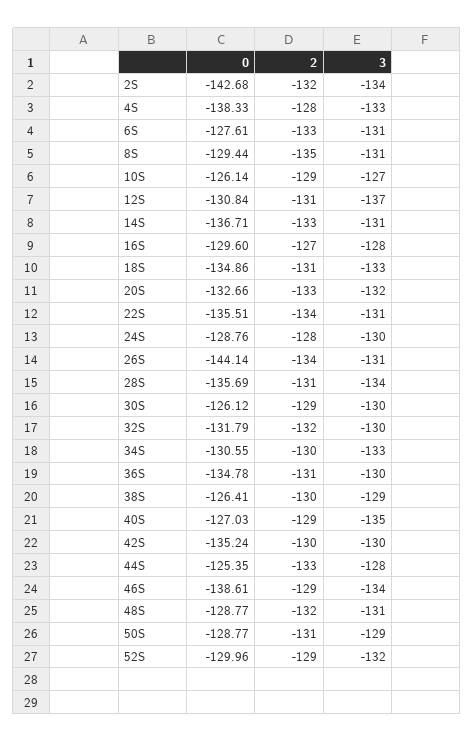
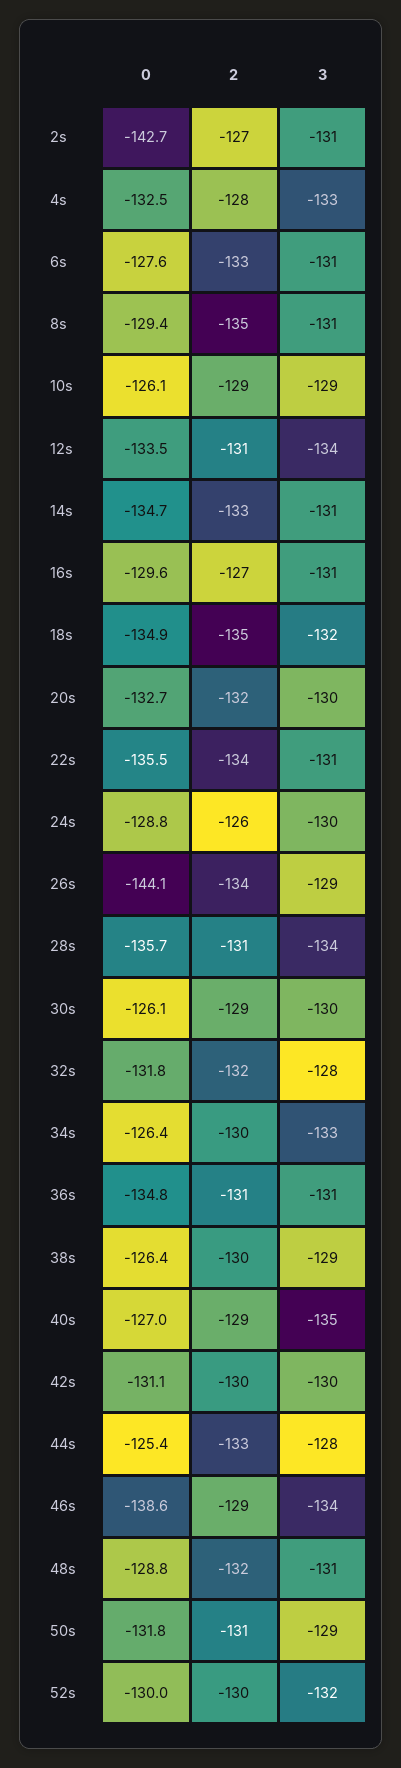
  {
    "0": {
      "2S": -142.68,
-     "4S": -138.33,
+     "4S": -132.5,
      "6S": -127.61,
      "8S": -129.44,
      "10S": -126.14,
-     "12S": -130.84,
+     "12S": -133.5,
-     "14S": -136.71,
+     "14S": -134.7,
      "16S": -129.6,
      "18S": -134.86,
      "20S": -132.66,
      "22S": -135.51,
      "24S": -128.76,
      "26S": -144.14,
      "28S": -135.69,
      "30S": -126.12,
      "32S": -131.79,
-     "34S": -130.55,
+     "34S": -126.4,
      "36S": -134.78,
      "38S": -126.41,
      "40S": -127.03,
-     "42S": -135.24,
+     "42S": -131.1,
      "44S": -125.35,
      "46S": -138.61,
      "48S": -128.77,
-     "50S": -128.77,
+     "50S": -131.8,
      "52S": -129.96
    },
    "2": {
-     "2S": -132,
+     "2S": -127,
      "4S": -128,
      "6S": -133,
      "8S": -135,
      "10S": -129,
      "12S": -131,
      "14S": -133,
      "16S": -127,
-     "18S": -131,
+     "18S": -135,
-     "20S": -133,
+     "20S": -132,
      "22S": -134,
-     "24S": -128,
+     "24S": -126,
      "26S": -134,
      "28S": -131,
      "30S": -129,
      "32S": -132,
      "34S": -130,
      "36S": -131,
      "38S": -130,
      "40S": -129,
      "42S": -130,
      "44S": -133,
      "46S": -129,
      "48S": -132,
      "50S": -131,
-     "52S": -129
+     "52S": -130
    },
    "3": {
-     "2S": -134,
+     "2S": -131,
      "4S": -133,
      "6S": -131,
      "8S": -131,
-     "10S": -127,
+     "10S": -129,
-     "12S": -137,
+     "12S": -134,
      "14S": -131,
-     "16S": -128,
+     "16S": -131,
-     "18S": -133,
+     "18S": -132,
-     "20S": -132,
+     "20S": -130,
      "22S": -131,
      "24S": -130,
-     "26S": -131,
+     "26S": -129,
      "28S": -134,
      "30S": -130,
-     "32S": -130,
+     "32S": -128,
      "34S": -133,
-     "36S": -130,
+     "36S": -131,
      "38S": -129,
      "40S": -135,
      "42S": -130,
      "44S": -128,
      "46S": -134,
      "48S": -131,
      "50S": -129,
      "52S": -132
    }
  }

